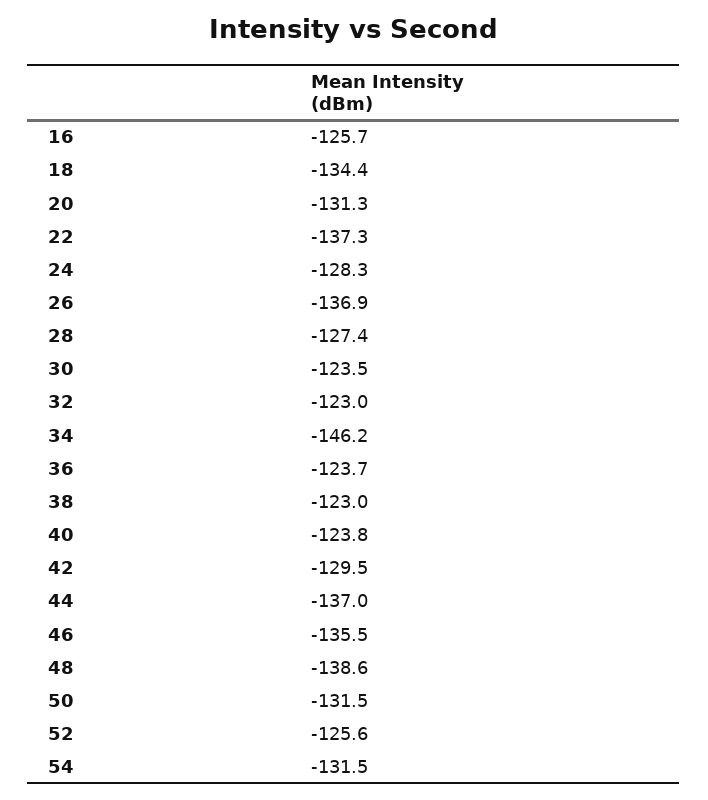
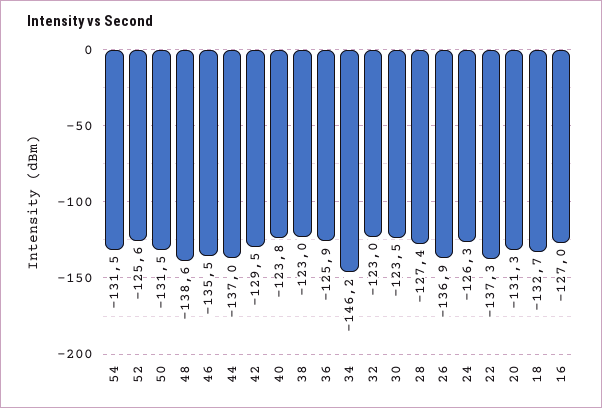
  {
-   "16": -125.7,
+   "16": -127,
-   "18": -134.4,
+   "18": -132.7,
    "20": -131.3,
    "22": -137.3,
-   "24": -128.3,
+   "24": -126.3,
    "26": -136.9,
    "28": -127.4,
    "30": -123.5,
    "32": -123,
    "34": -146.2,
-   "36": -123.7,
+   "36": -125.9,
    "38": -123,
    "40": -123.8,
    "42": -129.5,
    "44": -137,
    "46": -135.5,
    "48": -138.6,
    "50": -131.5,
    "52": -125.6,
    "54": -131.5
  }

